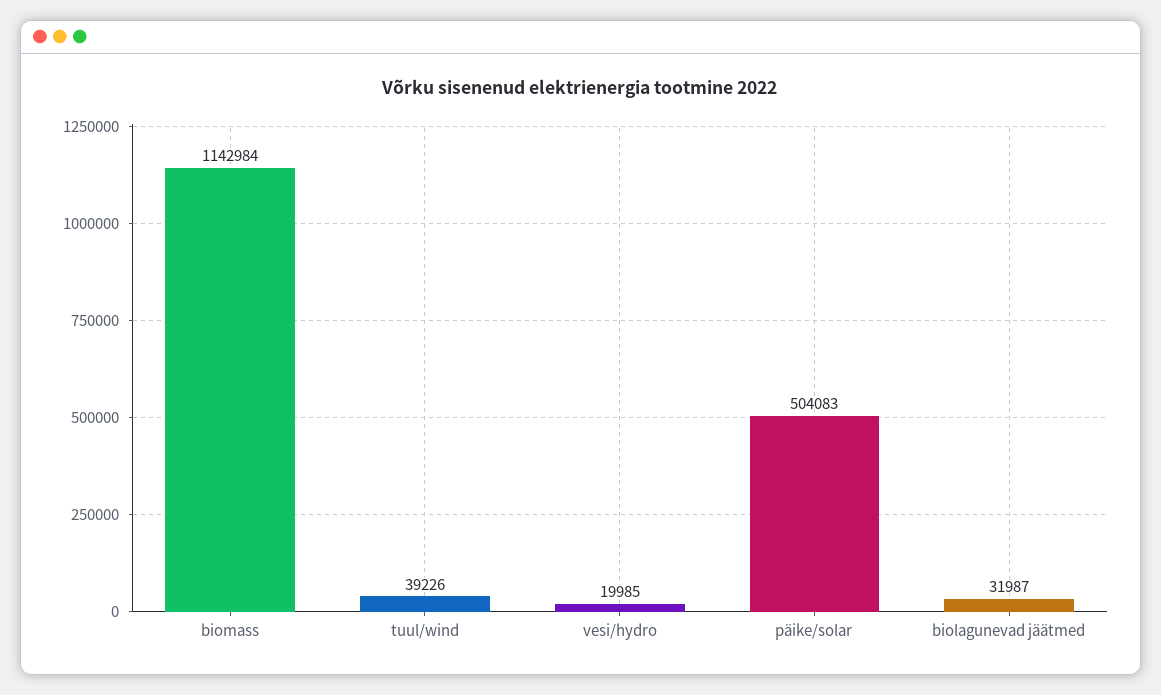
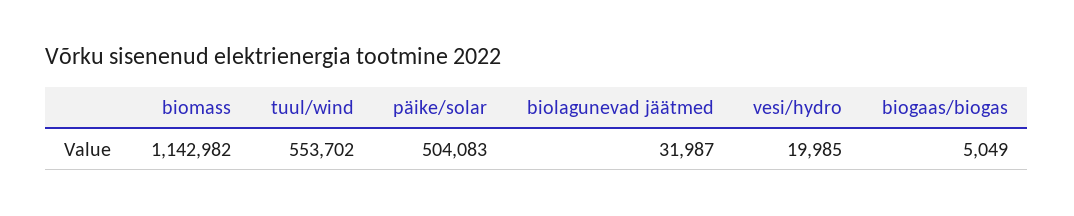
  {
-   "biomass": 1142984,
+   "biomass": 1142982,
-   "tuul/wind": 39226,
+   "tuul/wind": 553702,
    "vesi/hydro": 19985,
    "päike/solar": 504083,
-   "biolagunevad jäätmed": 31987
+   "biolagunevad jäätmed": 31987,
+   "biogaas/biogas": 5049
  }

